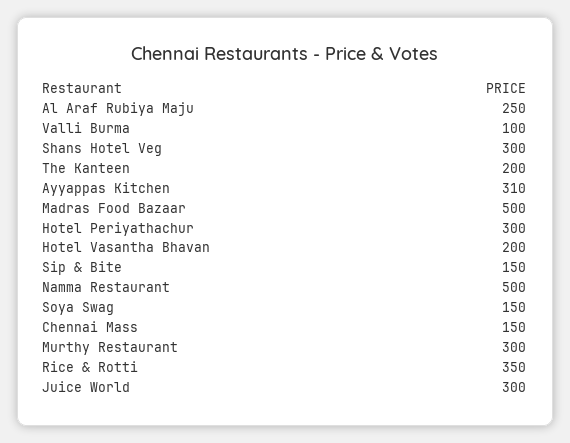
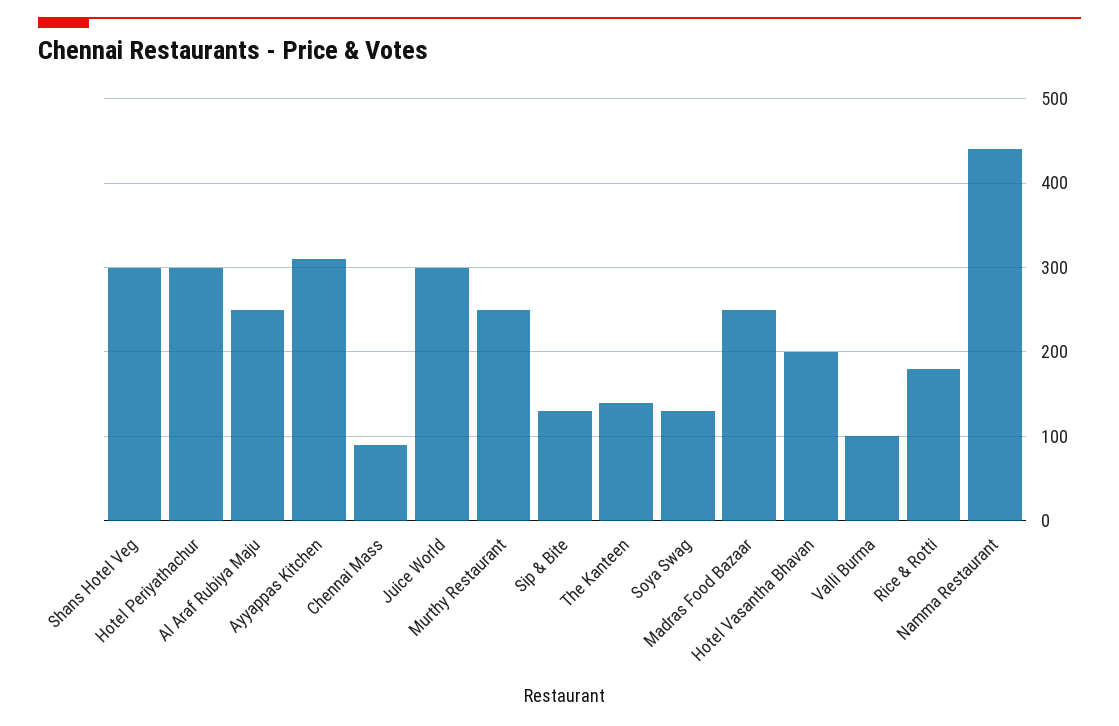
  {
    "Al Araf Rubiya Maju": 250,
    "Valli Burma": 100,
    "Shans Hotel Veg": 300,
-   "The Kanteen": 200,
+   "The Kanteen": 140,
    "Ayyappas Kitchen": 310,
-   "Madras Food Bazaar": 500,
+   "Madras Food Bazaar": 250,
    "Hotel Periyathachur": 300,
    "Hotel Vasantha Bhavan": 200,
-   "Sip & Bite": 150,
+   "Sip & Bite": 130,
-   "Namma Restaurant": 500,
+   "Namma Restaurant": 440,
-   "Soya Swag": 150,
+   "Soya Swag": 130,
-   "Chennai Mass": 150,
+   "Chennai Mass": 90,
-   "Murthy Restaurant": 300,
+   "Murthy Restaurant": 250,
-   "Rice & Rotti": 350,
+   "Rice & Rotti": 180,
    "Juice World": 300
  }

